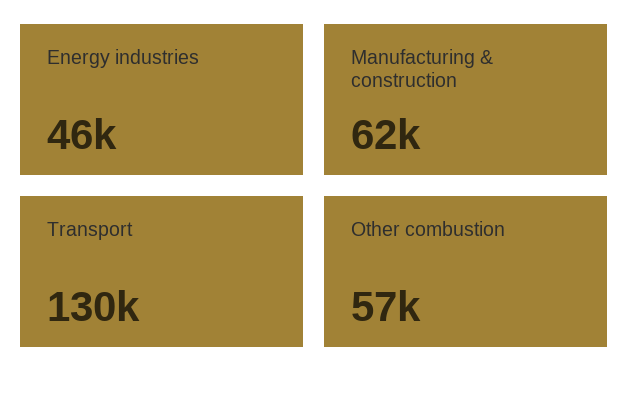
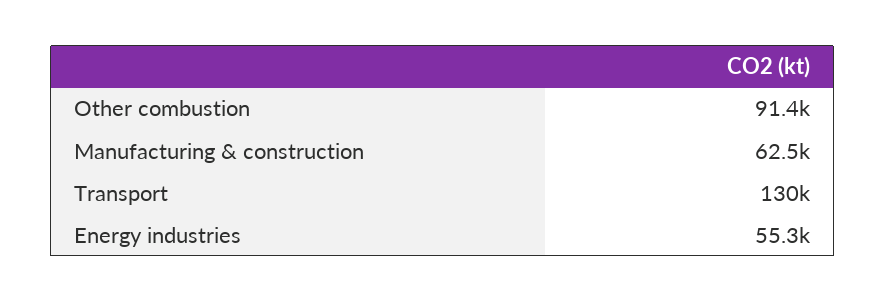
  {
-   "Energy industries": 46000,
+   "Energy industries": 55300,
    "Manufacturing & construction": 62500,
    "Transport": 130000,
-   "Other combustion": 57000
+   "Other combustion": 91400
  }

